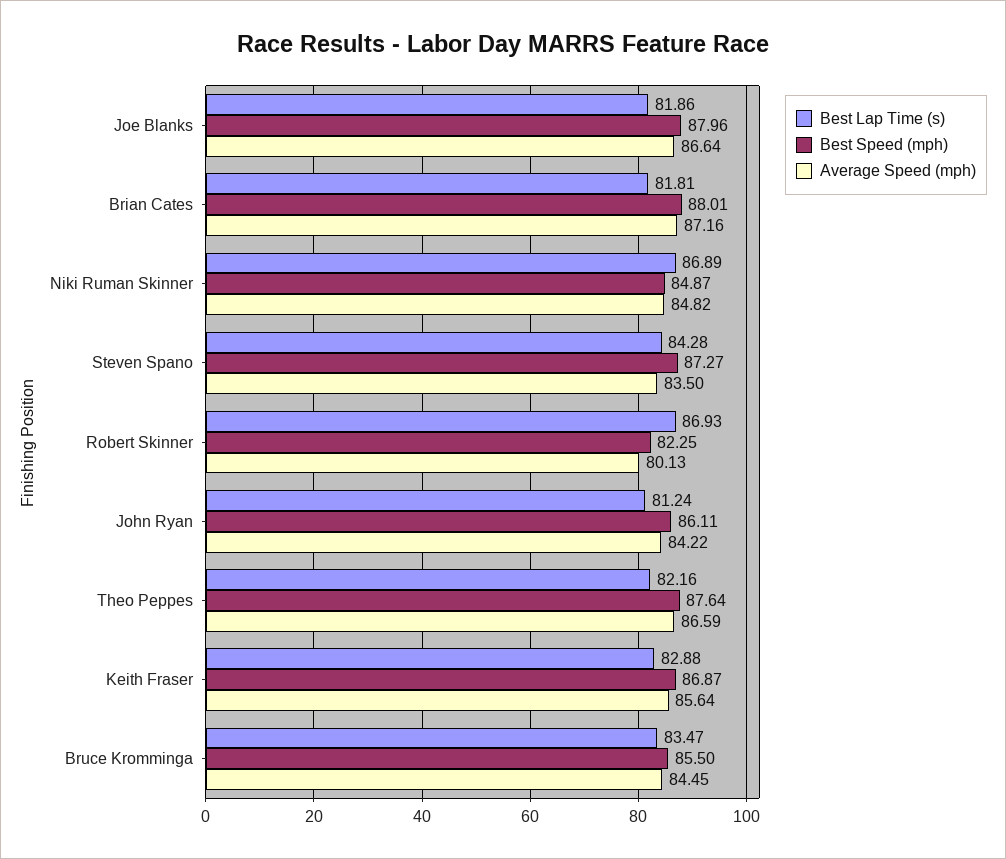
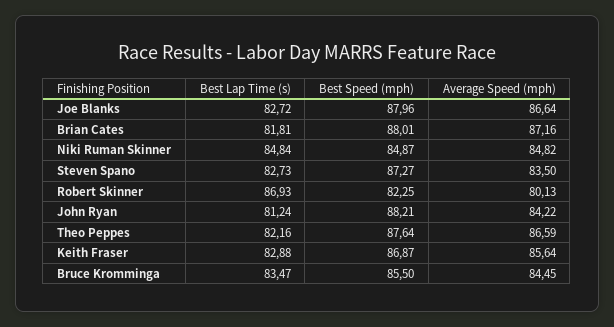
  {
    "Best Lap Time (s)": {
-     "Joe Blanks": 81.86,
+     "Joe Blanks": 82.72,
      "Brian Cates": 81.81,
-     "Niki Ruman Skinner": 86.89,
+     "Niki Ruman Skinner": 84.84,
-     "Steven Spano": 84.28,
+     "Steven Spano": 82.73,
      "Robert Skinner": 86.93,
      "John Ryan": 81.24,
      "Theo Peppes": 82.16,
      "Keith Fraser": 82.88,
      "Bruce Kromminga": 83.47
    },
    "Best Speed (mph)": {
      "Joe Blanks": 87.96,
      "Brian Cates": 88.01,
      "Niki Ruman Skinner": 84.87,
      "Steven Spano": 87.27,
      "Robert Skinner": 82.25,
-     "John Ryan": 86.11,
+     "John Ryan": 88.21,
      "Theo Peppes": 87.64,
      "Keith Fraser": 86.87,
      "Bruce Kromminga": 85.5
    },
    "Average Speed (mph)": {
      "Joe Blanks": 86.64,
      "Brian Cates": 87.16,
      "Niki Ruman Skinner": 84.82,
      "Steven Spano": 83.5,
      "Robert Skinner": 80.13,
      "John Ryan": 84.22,
      "Theo Peppes": 86.59,
      "Keith Fraser": 85.64,
      "Bruce Kromminga": 84.45
    }
  }

